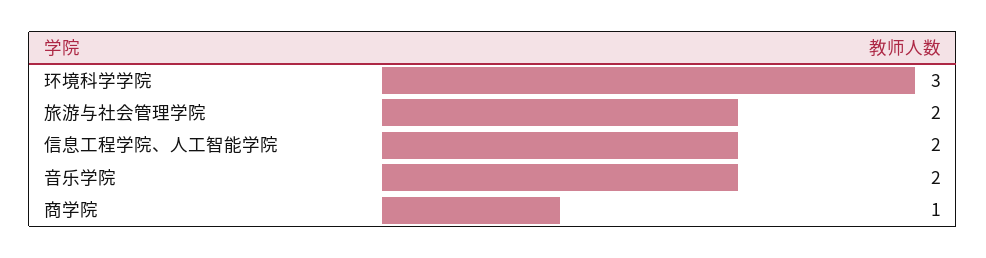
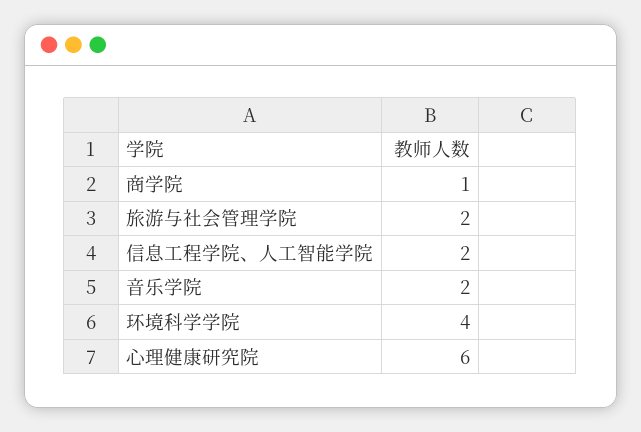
  {
-   "环境科学学院": 3,
+   "环境科学学院": 4,
    "旅游与社会管理学院": 2,
    "信息工程学院、人工智能学院": 2,
    "音乐学院": 2,
-   "商学院": 1
+   "商学院": 1,
+   "心理健康研究院": 6
  }

